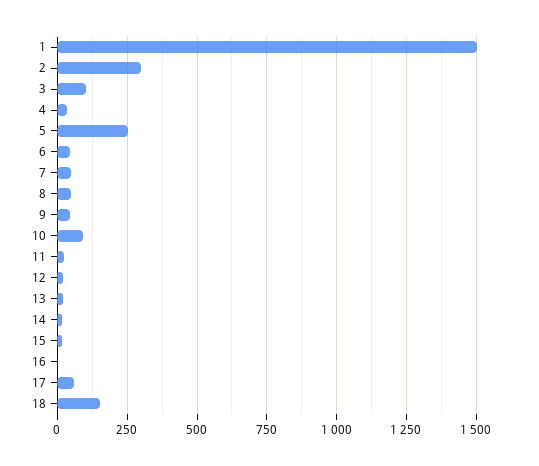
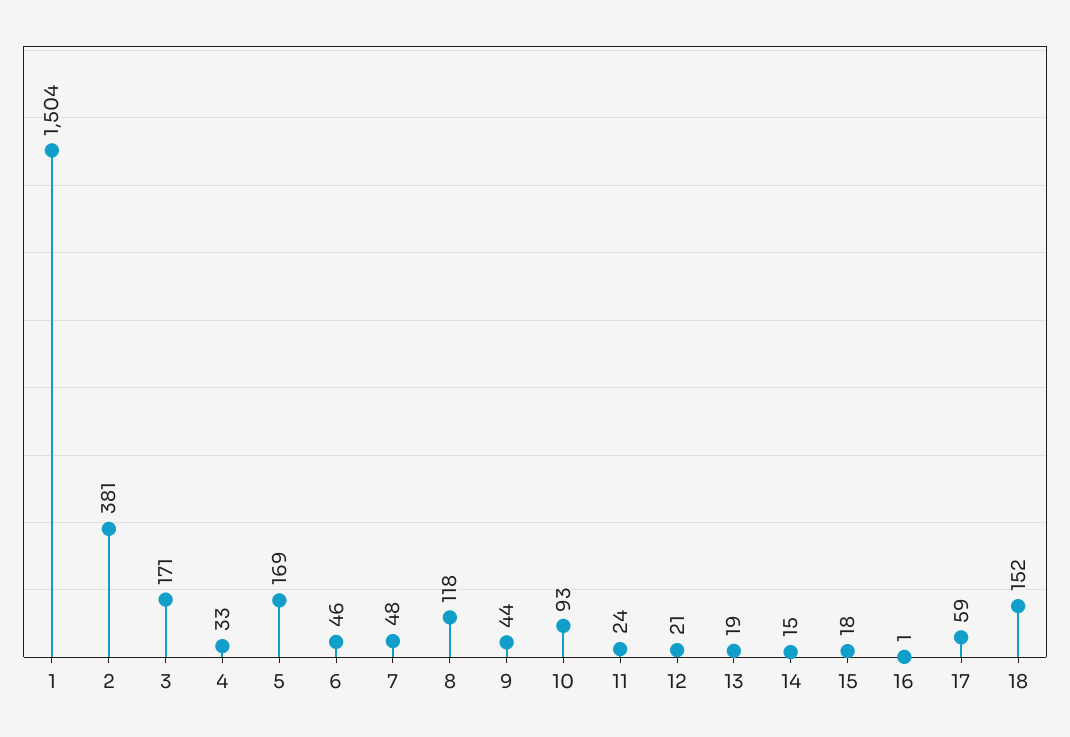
  {
    "1": 1504,
-   "2": 300,
+   "2": 381,
-   "3": 100,
+   "3": 171,
    "4": 33,
-   "5": 250,
+   "5": 169,
    "6": 46,
    "7": 48,
-   "8": 50,
+   "8": 118,
    "9": 44,
    "10": 93,
    "11": 24,
    "12": 21,
    "13": 19,
    "14": 15,
    "15": 18,
    "16": 1,
    "17": 59,
    "18": 152
  }

